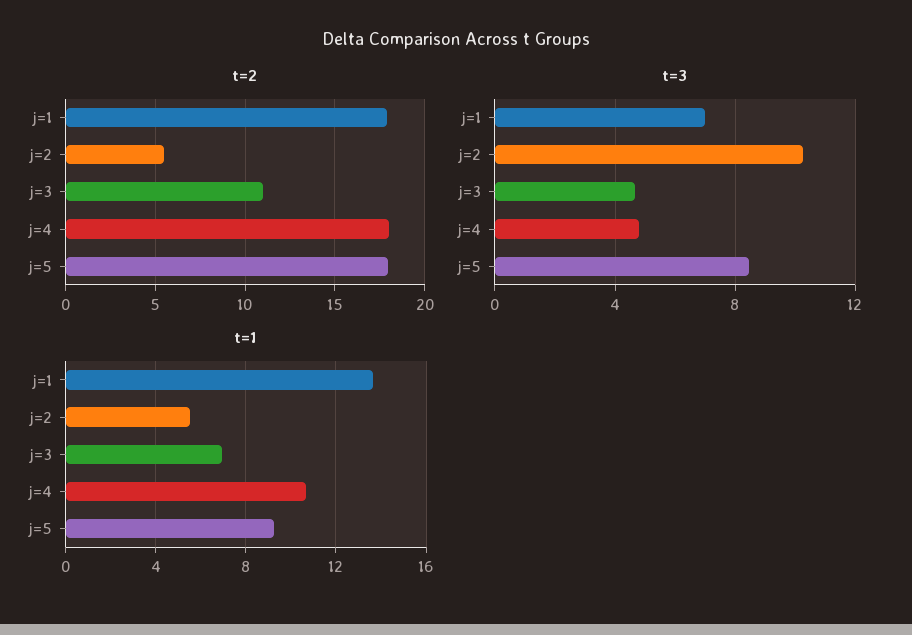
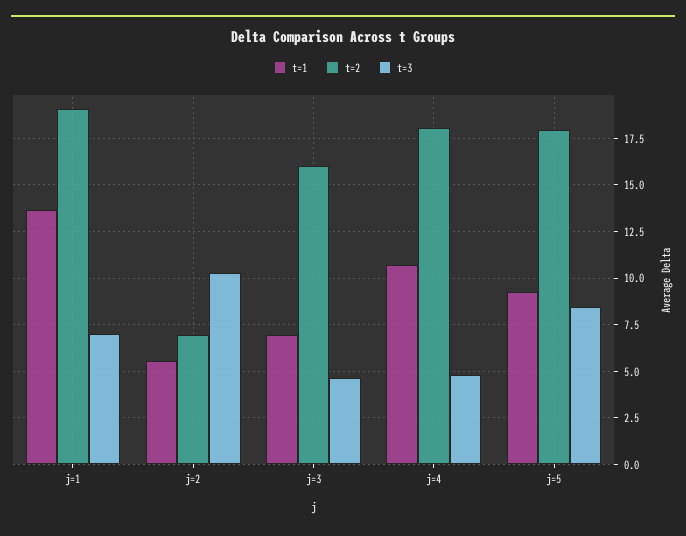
  {
    "t=2": {
-     "j=1": 18,
+     "j=1": 19,
-     "j=2": 5.5,
+     "j=2": 7,
-     "j=3": 11,
+     "j=3": 16,
      "j=4": 18,
      "j=5": 18
    },
    "t=3": {
      "j=1": 7,
      "j=2": 10.5,
      "j=3": 4.5,
      "j=4": 5,
      "j=5": 8.5
    },
    "t=1": {
      "j=1": 13.5,
      "j=2": 5.5,
      "j=3": 7,
      "j=4": 10.5,
      "j=5": 9.5
    }
  }

